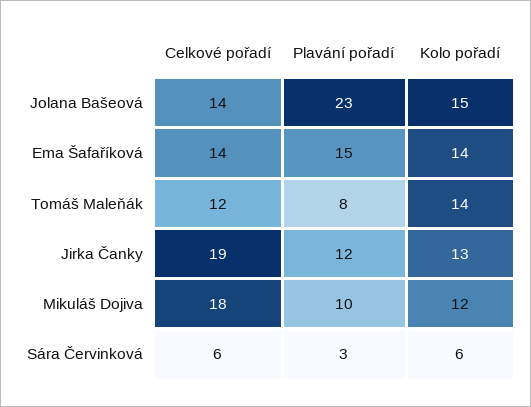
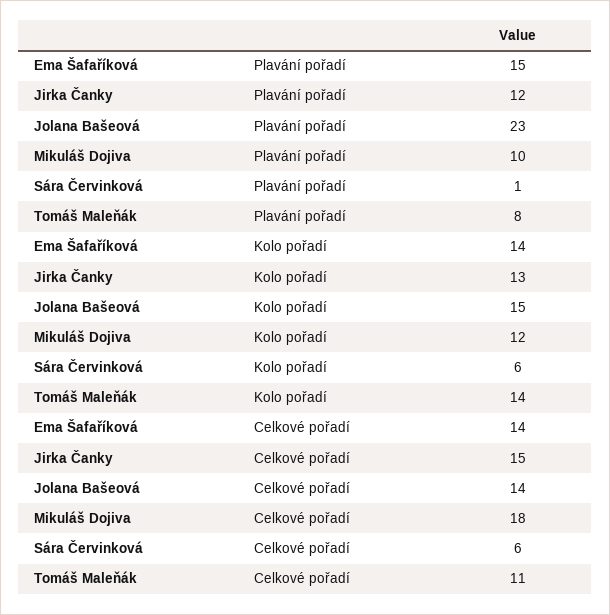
  {
    "Celkové pořadí": {
      "Jolana Bašeová": 14,
      "Ema Šafaříková": 14,
-     "Tomáš Maleňák": 12,
+     "Tomáš Maleňák": 11,
-     "Jirka Čanky": 19,
+     "Jirka Čanky": 15,
      "Mikuláš Dojiva": 18,
      "Sára Červinková": 6
    },
    "Plavání pořadí": {
      "Jolana Bašeová": 23,
      "Ema Šafaříková": 15,
      "Tomáš Maleňák": 8,
      "Jirka Čanky": 12,
      "Mikuláš Dojiva": 10,
-     "Sára Červinková": 3
+     "Sára Červinková": 1
    },
    "Kolo pořadí": {
      "Jolana Bašeová": 15,
      "Ema Šafaříková": 14,
      "Tomáš Maleňák": 14,
      "Jirka Čanky": 13,
      "Mikuláš Dojiva": 12,
      "Sára Červinková": 6
    }
  }

